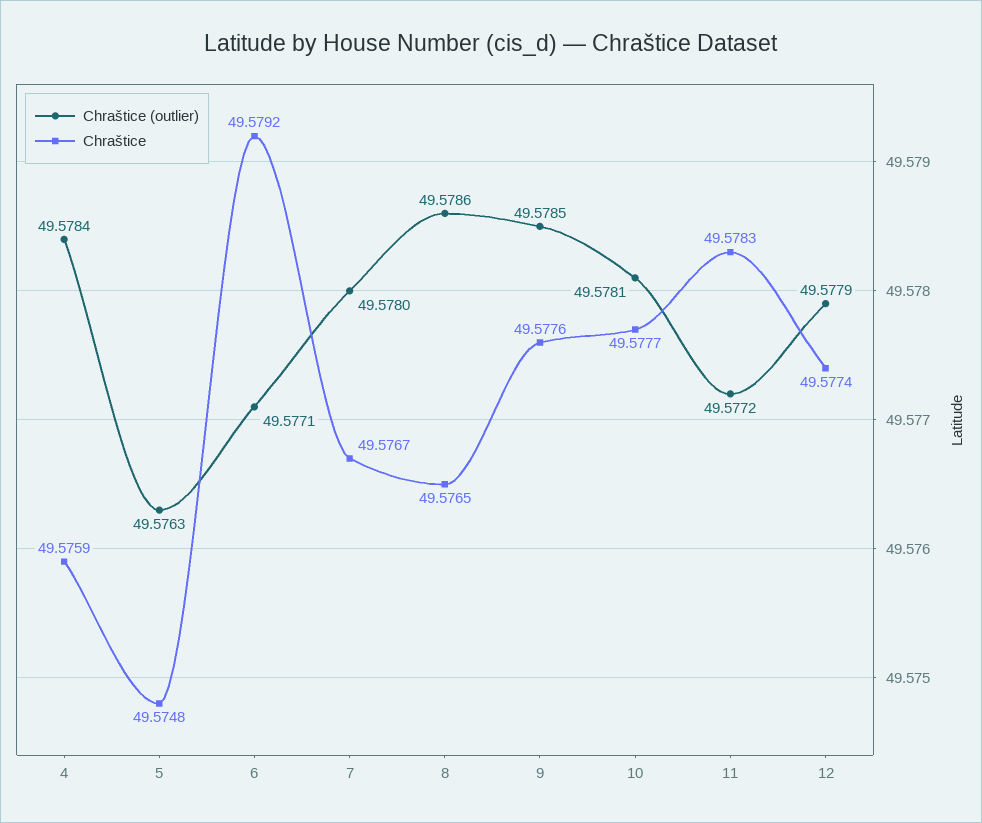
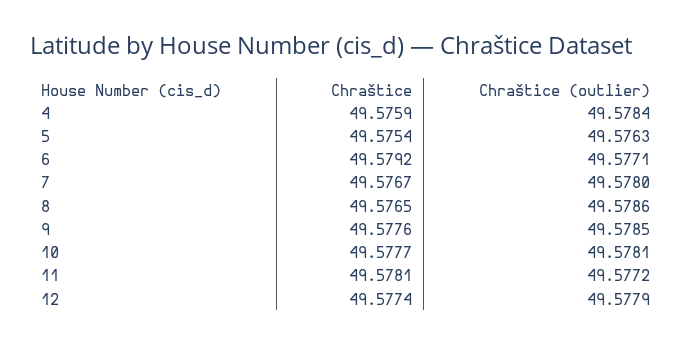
  {
    "Chraštice (outlier)": {
      "4": 49.5784,
      "5": 49.5763,
      "6": 49.5771,
      "7": 49.578,
      "8": 49.5786,
      "9": 49.5785,
      "10": 49.5781,
      "11": 49.5772,
      "12": 49.5779
    },
    "Chraštice": {
      "4": 49.5759,
-     "5": 49.5748,
+     "5": 49.5754,
      "6": 49.5792,
      "7": 49.5767,
      "8": 49.5765,
      "9": 49.5776,
      "10": 49.5777,
-     "11": 49.5783,
+     "11": 49.5781,
      "12": 49.5774
    }
  }

